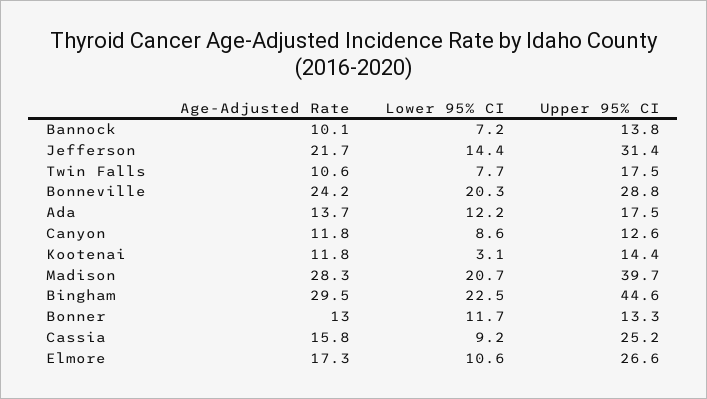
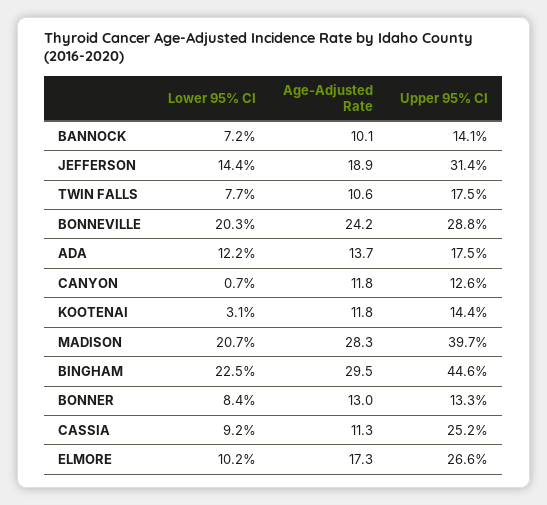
  {
    "Age-Adjusted Rate": {
      "Bannock": 10.1,
-     "Jefferson": 21.7,
+     "Jefferson": 18.9,
      "Twin Falls": 10.6,
      "Bonneville": 24.2,
      "Ada": 13.7,
      "Canyon": 11.8,
      "Kootenai": 11.8,
      "Madison": 28.3,
      "Bingham": 29.5,
      "Bonner": 13,
-     "Cassia": 15.8,
+     "Cassia": 11.3,
      "Elmore": 17.3
    },
    "Lower 95% CI": {
      "Bannock": 7.2,
      "Jefferson": 14.4,
      "Twin Falls": 7.7,
      "Bonneville": 20.3,
      "Ada": 12.2,
-     "Canyon": 8.6,
+     "Canyon": 0.7,
      "Kootenai": 3.1,
      "Madison": 20.7,
      "Bingham": 22.5,
-     "Bonner": 11.7,
+     "Bonner": 8.4,
      "Cassia": 9.2,
-     "Elmore": 10.6
+     "Elmore": 10.2
    },
    "Upper 95% CI": {
-     "Bannock": 13.8,
+     "Bannock": 14.1,
      "Jefferson": 31.4,
      "Twin Falls": 17.5,
      "Bonneville": 28.8,
      "Ada": 17.5,
      "Canyon": 12.6,
      "Kootenai": 14.4,
      "Madison": 39.7,
      "Bingham": 44.6,
      "Bonner": 13.3,
      "Cassia": 25.2,
      "Elmore": 26.6
    }
  }

